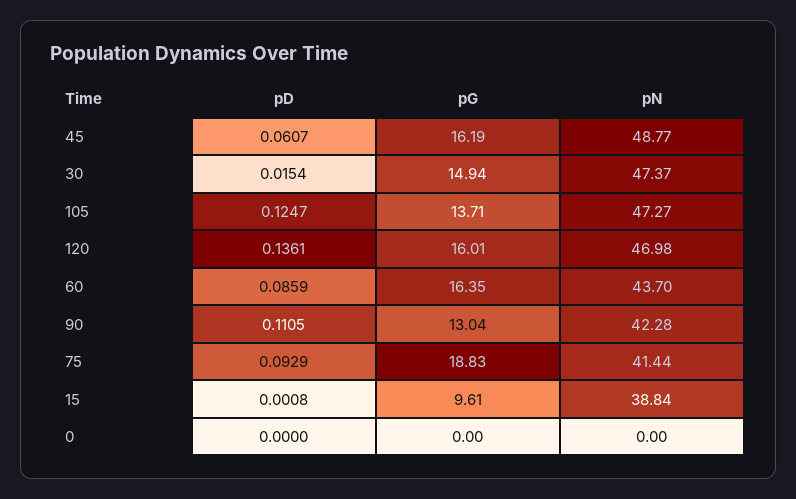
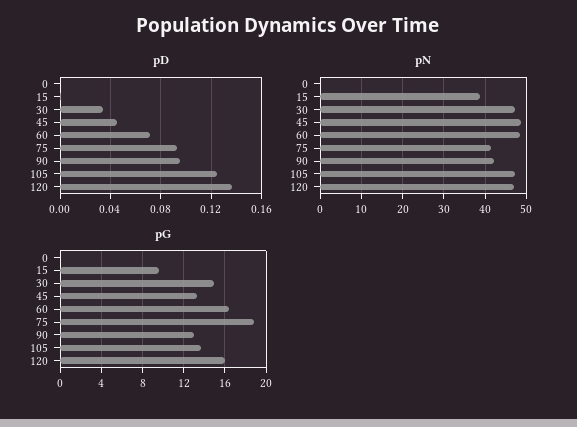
  {
    "pD": {
-     "45": 0.0607,
+     "45": 0.045,
-     "30": 0.0154,
+     "30": 0.035,
      "105": 0.1247,
      "120": 0.1361,
-     "60": 0.0859,
+     "60": 0.07,
-     "90": 0.1105,
+     "90": 0.095,
      "75": 0.0929,
      "15": 0.0008,
      "0": 0
    },
    "pG": {
-     "45": 16.19,
+     "45": 13,
      "30": 14.94,
      "105": 13.71,
      "120": 16.01,
      "60": 16.35,
      "90": 13.04,
      "75": 18.83,
      "15": 9.61,
      "0": 0
    },
    "pN": {
      "45": 48.77,
      "30": 47.37,
      "105": 47.27,
      "120": 46.98,
-     "60": 43.7,
+     "60": 48,
      "90": 42.28,
      "75": 41.44,
      "15": 38.84,
      "0": 0
    }
  }

